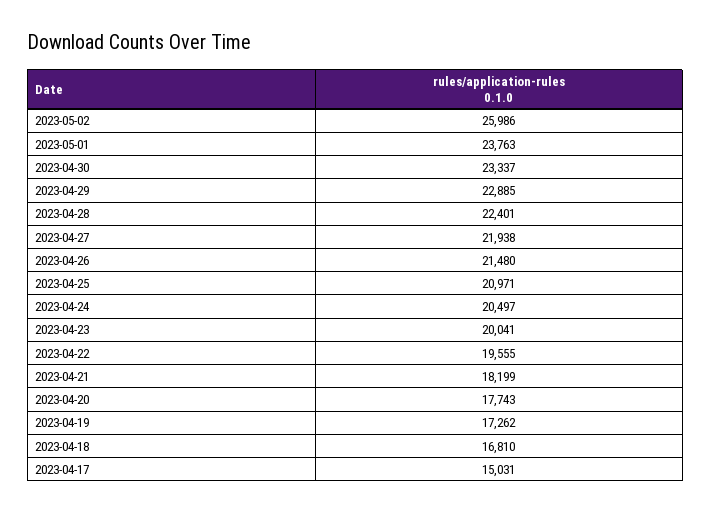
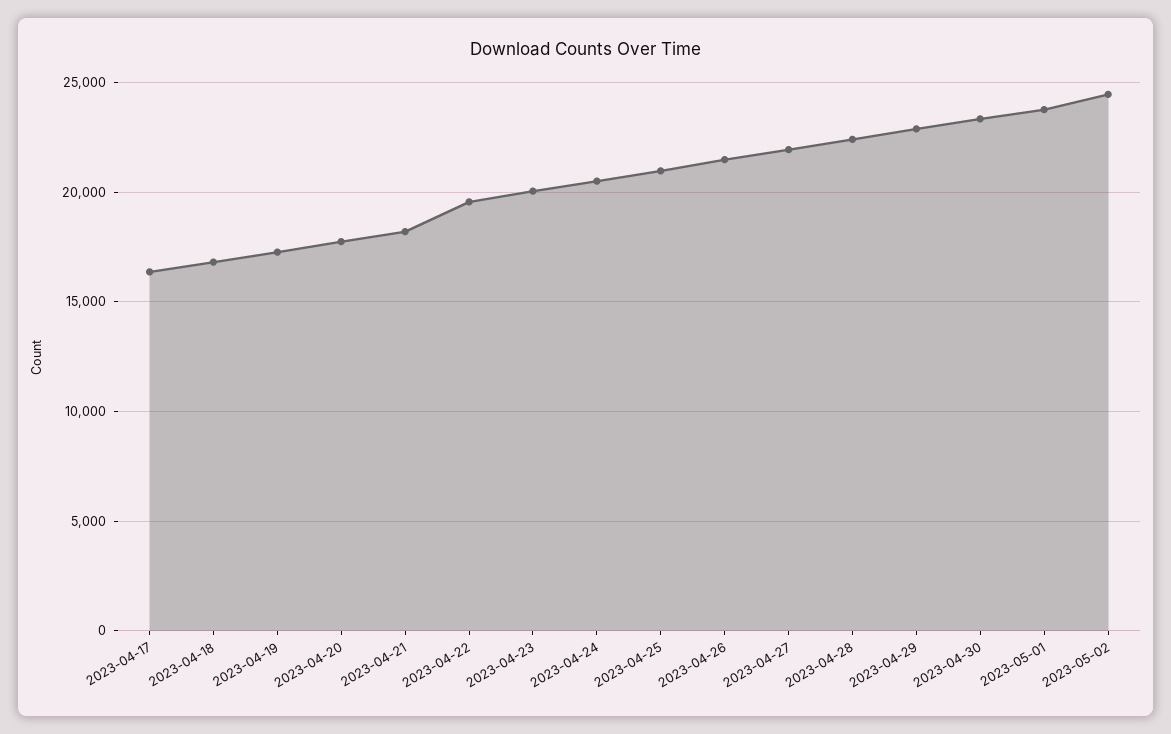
  {
-   "2023-05-02": 25986,
+   "2023-05-02": 24500,
    "2023-05-01": 23763,
    "2023-04-30": 23337,
    "2023-04-29": 22885,
    "2023-04-28": 22401,
    "2023-04-27": 21938,
    "2023-04-26": 21480,
    "2023-04-25": 20971,
    "2023-04-24": 20497,
    "2023-04-23": 20041,
    "2023-04-22": 19555,
    "2023-04-21": 18199,
    "2023-04-20": 17743,
    "2023-04-19": 17262,
    "2023-04-18": 16810,
-   "2023-04-17": 15031
+   "2023-04-17": 16500
  }

